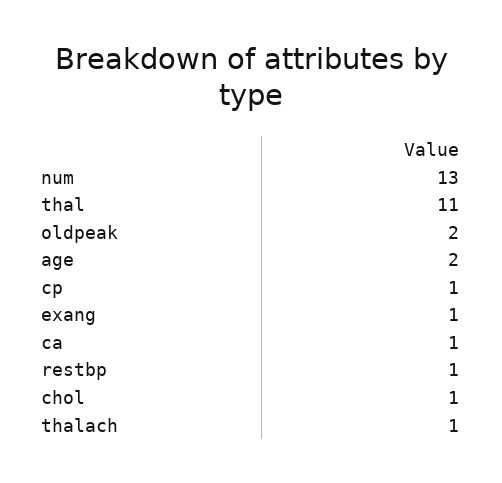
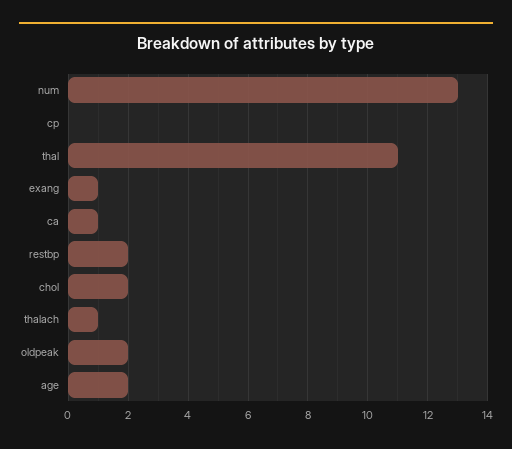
  {
    "num": 13,
    "thal": 11,
    "oldpeak": 2,
    "age": 2,
-   "cp": 1,
+   "cp": 0,
    "exang": 1,
    "ca": 1,
-   "restbp": 1,
+   "restbp": 2,
-   "chol": 1,
+   "chol": 2,
    "thalach": 1
  }

